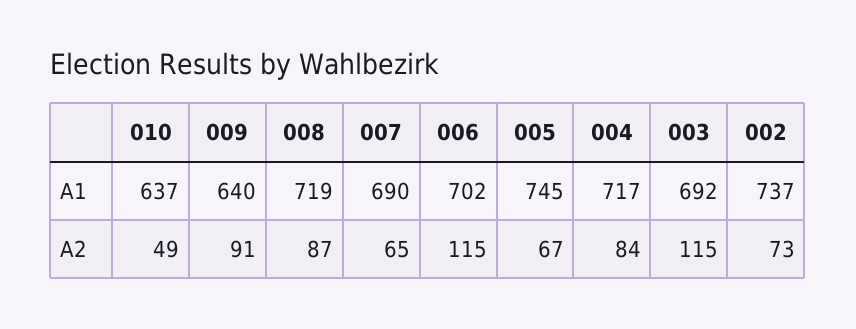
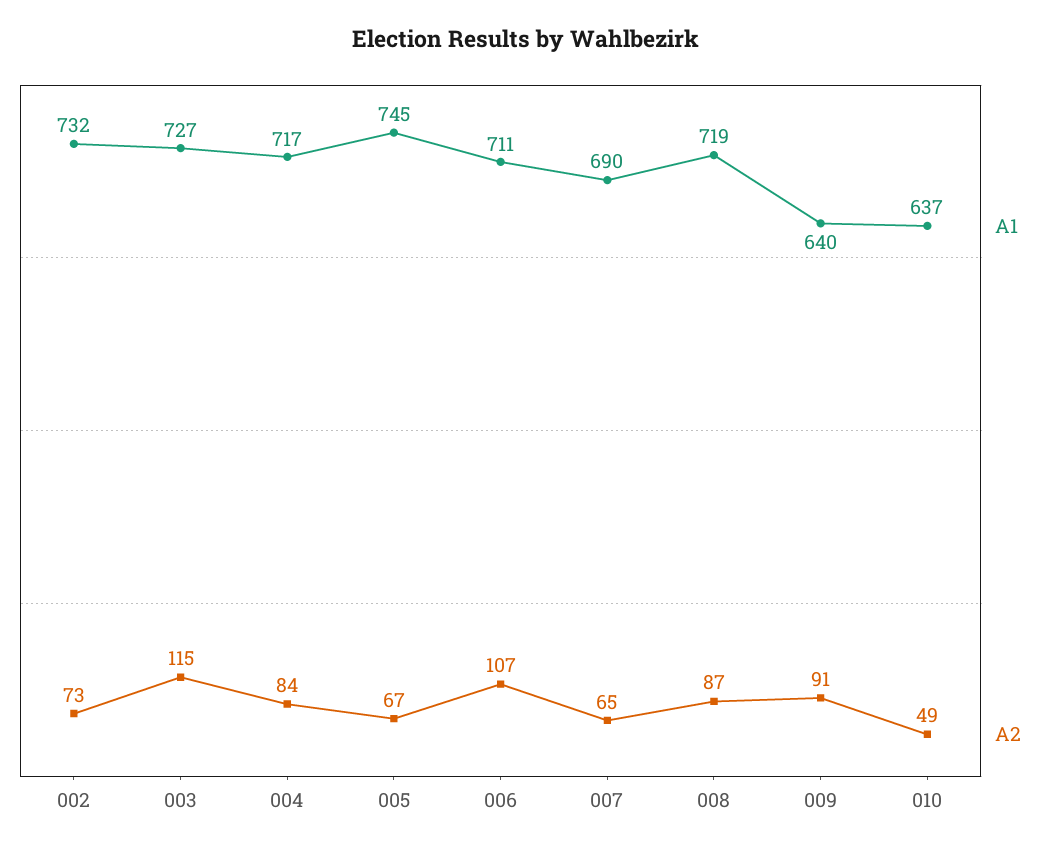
  {
    "A1": {
      "010": 637,
      "009": 640,
      "008": 719,
      "007": 690,
-     "006": 702,
+     "006": 711,
      "005": 745,
      "004": 717,
-     "003": 692,
+     "003": 727,
-     "002": 737
+     "002": 732
    },
    "A2": {
      "010": 49,
      "009": 91,
      "008": 87,
      "007": 65,
-     "006": 115,
+     "006": 107,
      "005": 67,
      "004": 84,
      "003": 115,
      "002": 73
    }
  }

